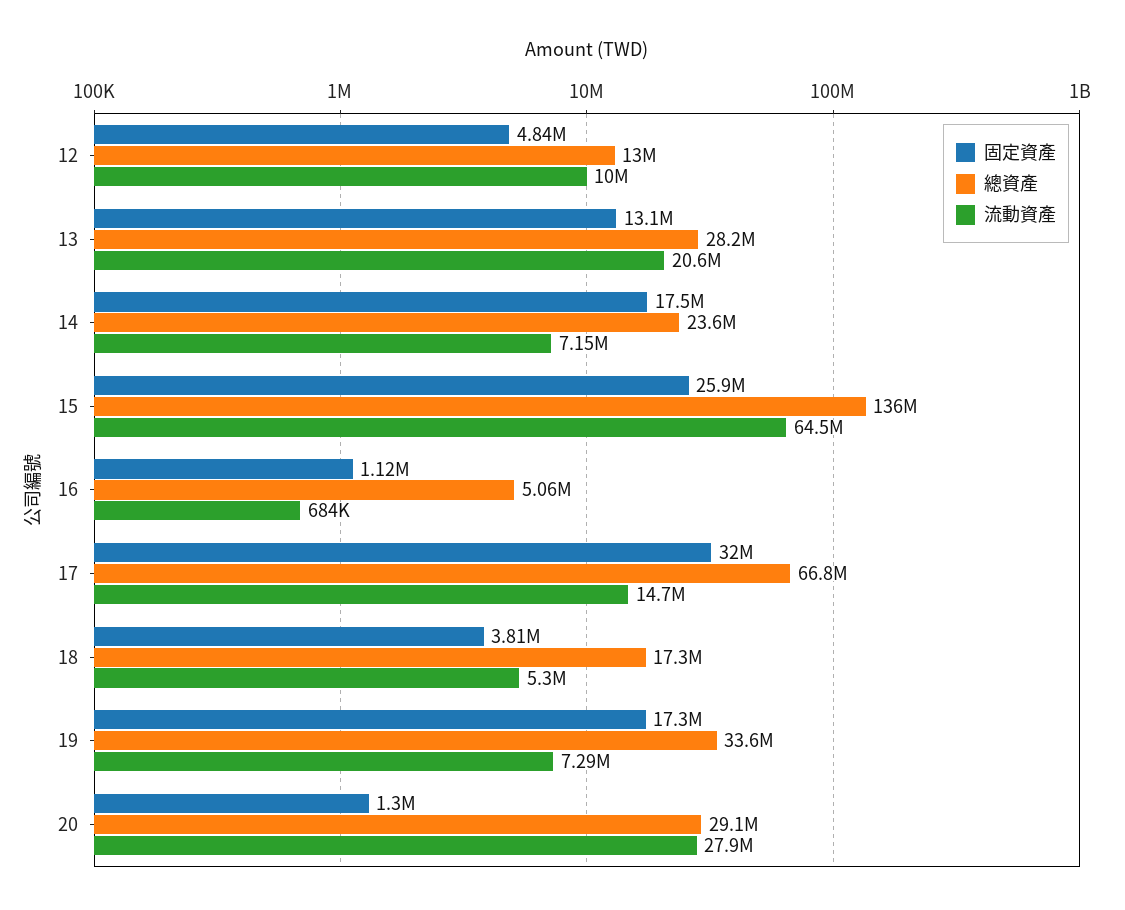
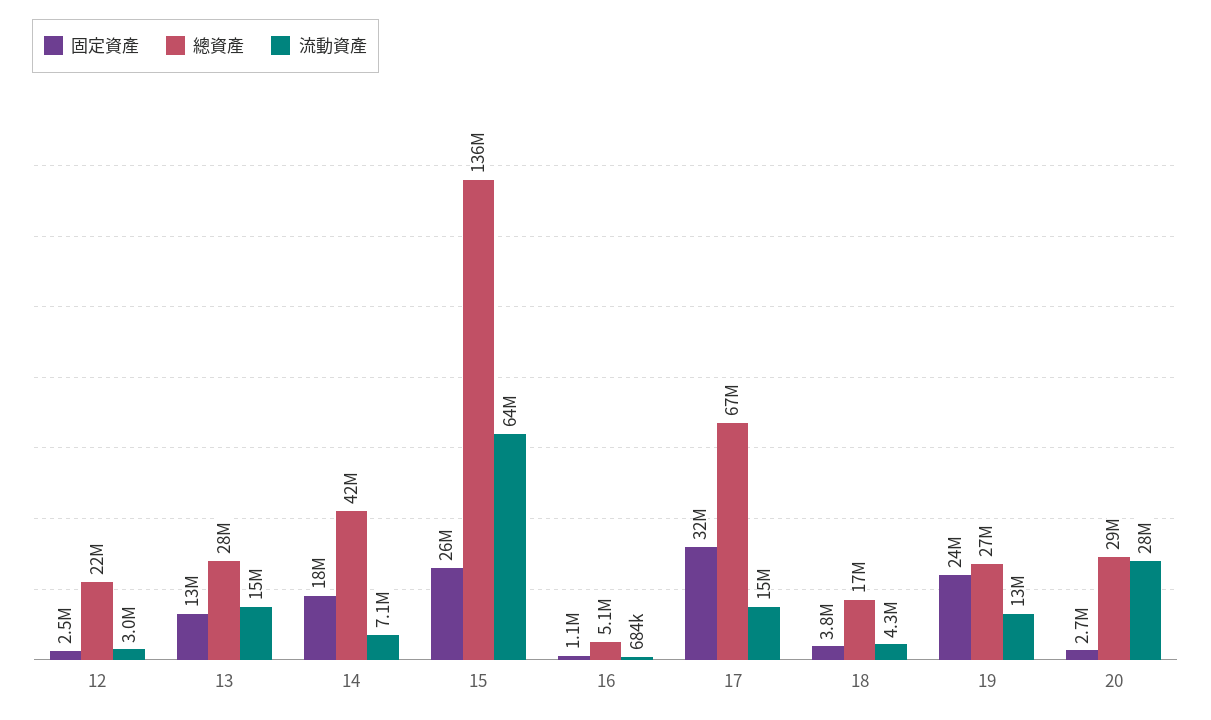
  {
    "固定資產": {
-     "12": 4840000,
+     "12": 2500000,
      "13": 13100000,
      "14": 17500000,
      "15": 25900000,
      "16": 1120000,
      "17": 32000000,
      "18": 3810000,
-     "19": 17300000,
+     "19": 24000000,
-     "20": 1300000
+     "20": 2700000
    },
    "總資產": {
-     "12": 13000000,
+     "12": 22000000,
      "13": 28200000,
-     "14": 23600000,
+     "14": 42000000,
      "15": 136000000,
      "16": 5060000,
      "17": 66800000,
      "18": 17300000,
-     "19": 33600000,
+     "19": 27000000,
      "20": 29100000
    },
    "流動資產": {
-     "12": 10000000,
+     "12": 3000000,
-     "13": 20600000,
+     "13": 15000000,
      "14": 7150000,
      "15": 64500000,
      "16": 684000,
      "17": 14700000,
-     "18": 5300000,
+     "18": 4300000,
-     "19": 7290000,
+     "19": 13000000,
      "20": 27900000
    }
  }

